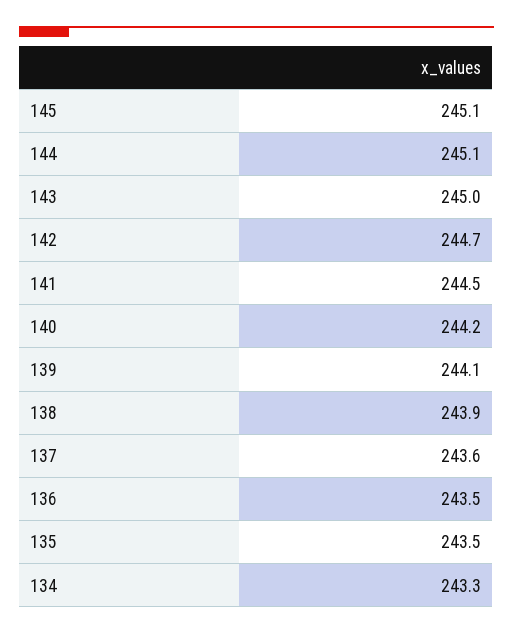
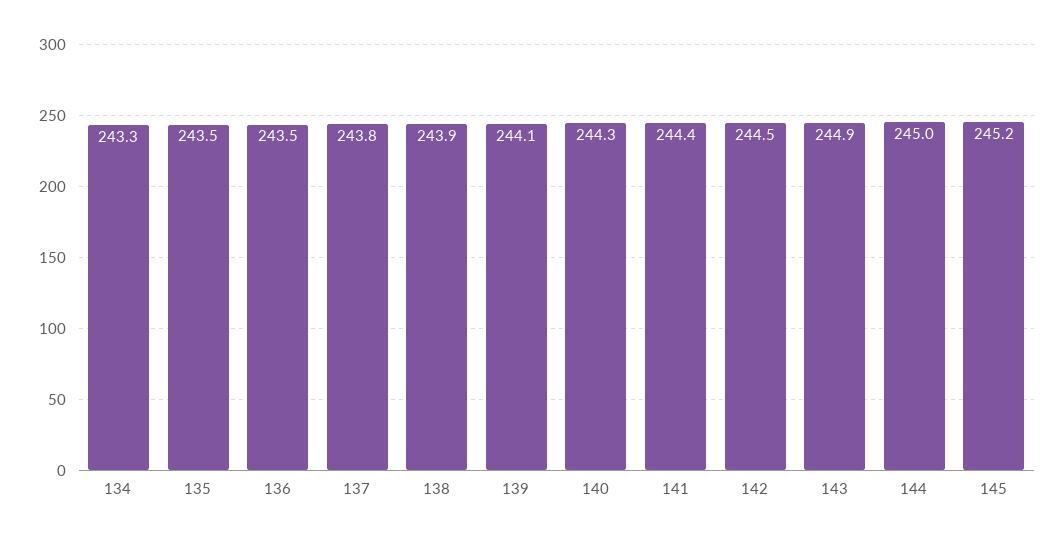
  {
-   "145": 245.1,
+   "145": 245.2,
-   "144": 245.1,
+   "144": 245,
-   "143": 245,
+   "143": 244.9,
-   "142": 244.7,
+   "142": 244.5,
-   "141": 244.5,
+   "141": 244.4,
-   "140": 244.2,
+   "140": 244.3,
    "139": 244.1,
    "138": 243.9,
-   "137": 243.6,
+   "137": 243.8,
    "136": 243.5,
    "135": 243.5,
    "134": 243.3
  }

